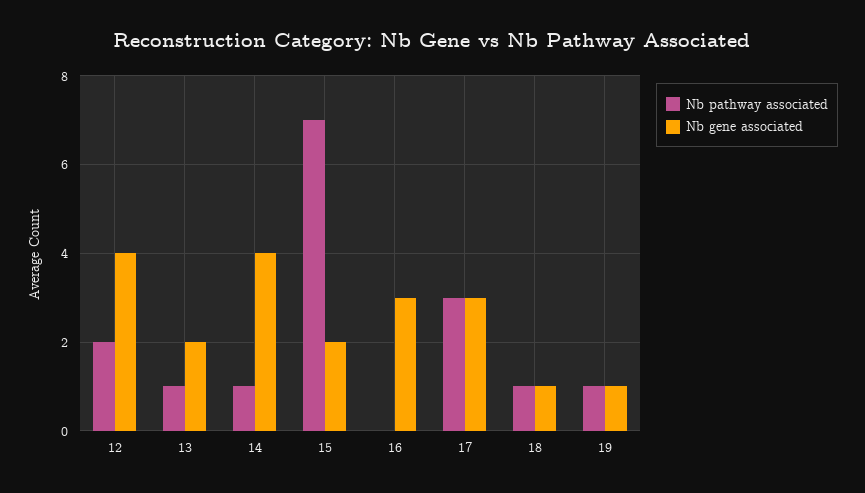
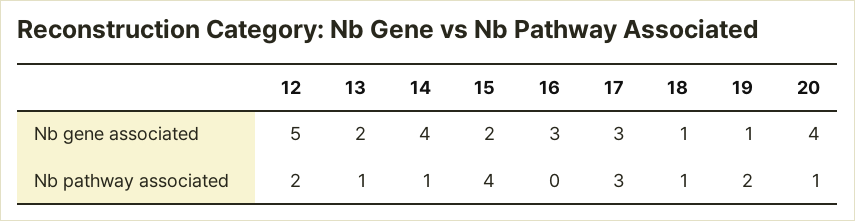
  {
    "Nb pathway associated": {
      "12": 2,
      "13": 1,
      "14": 1,
-     "15": 7,
+     "15": 4,
      "16": 0,
      "17": 3,
      "18": 1,
-     "19": 1
+     "19": 2,
+     "20": 1
    },
    "Nb gene associated": {
-     "12": 4,
+     "12": 5,
      "13": 2,
      "14": 4,
      "15": 2,
      "16": 3,
      "17": 3,
      "18": 1,
-     "19": 1
+     "19": 1,
+     "20": 4
    }
  }

